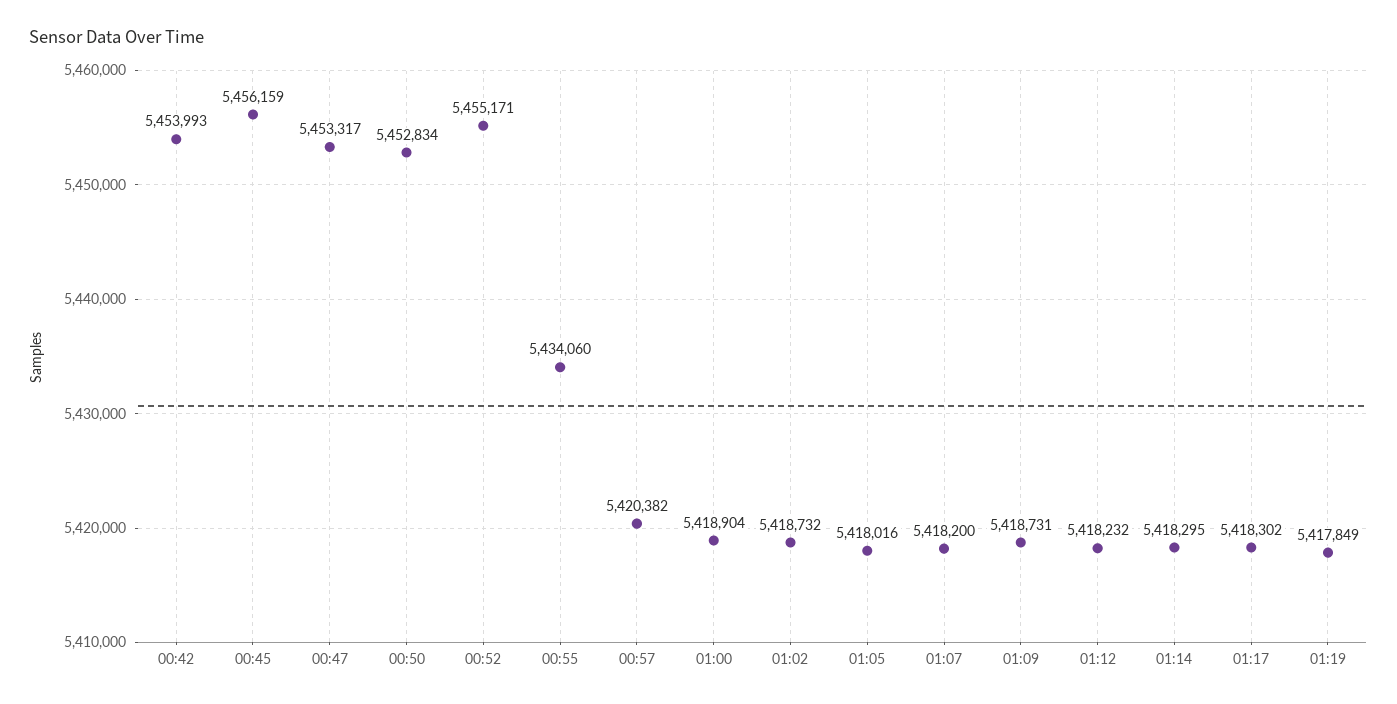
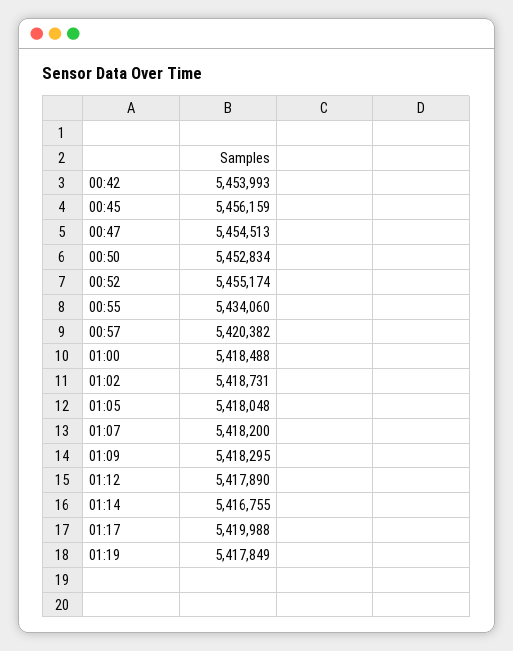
  {
    "00:42": 5453993,
    "00:45": 5456159,
-   "00:47": 5453317,
+   "00:47": 5454513,
    "00:50": 5452834,
-   "00:52": 5455171,
+   "00:52": 5455174,
    "00:55": 5434060,
    "00:57": 5420382,
-   "01:00": 5418904,
+   "01:00": 5418488,
-   "01:02": 5418732,
+   "01:02": 5418731,
-   "01:05": 5418016,
+   "01:05": 5418048,
    "01:07": 5418200,
-   "01:09": 5418731,
+   "01:09": 5418295,
-   "01:12": 5418232,
+   "01:12": 5417890,
-   "01:14": 5418295,
+   "01:14": 5416755,
-   "01:17": 5418302,
+   "01:17": 5419988,
    "01:19": 5417849
  }

